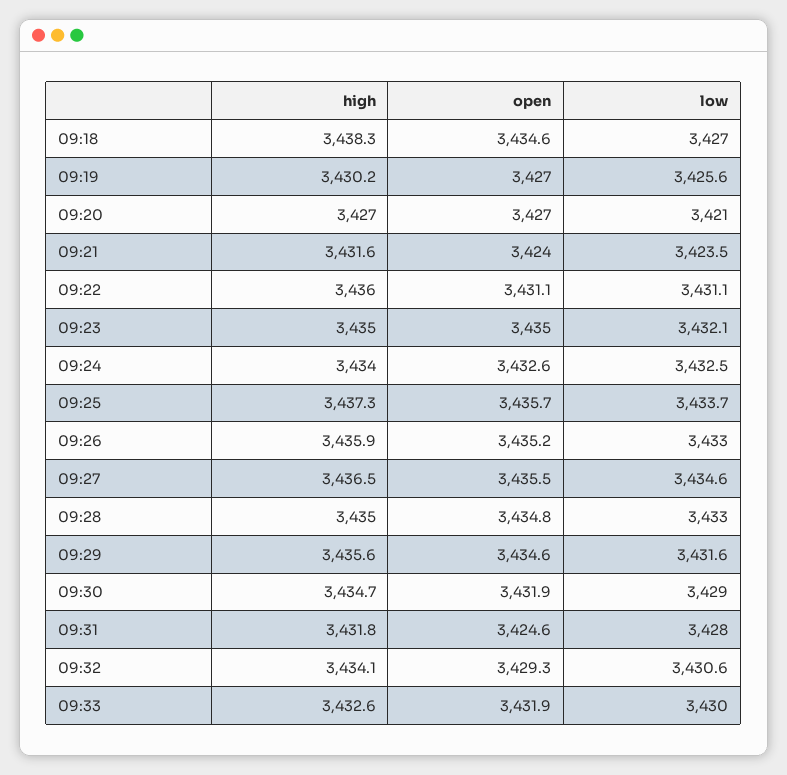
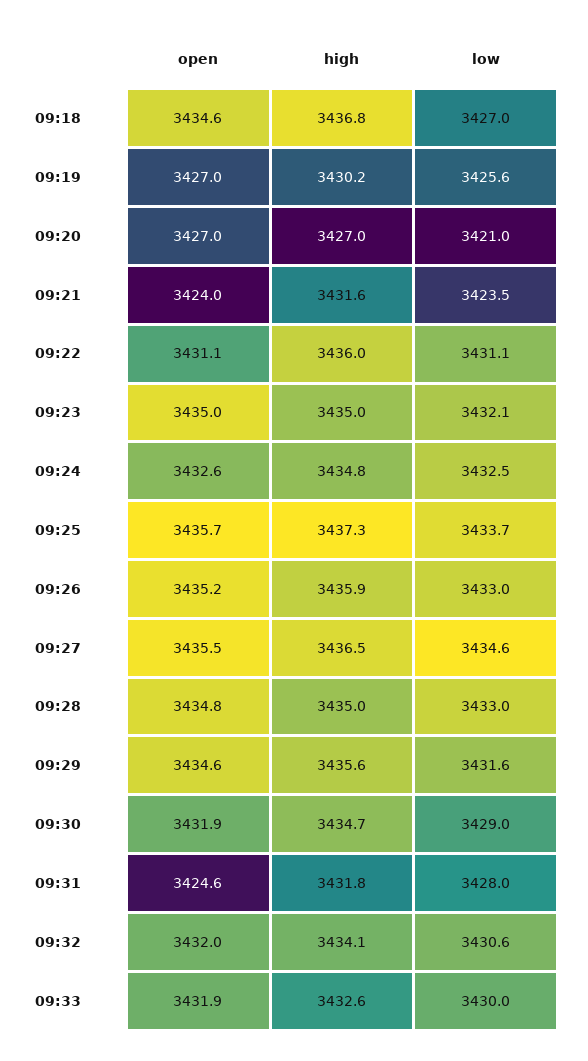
  {
    "high": {
-     "09:18": 3438.3,
+     "09:18": 3436.8,
      "09:19": 3430.2,
      "09:20": 3427,
      "09:21": 3431.6,
      "09:22": 3436,
      "09:23": 3435,
-     "09:24": 3434,
+     "09:24": 3434.8,
      "09:25": 3437.3,
      "09:26": 3435.9,
      "09:27": 3436.5,
      "09:28": 3435,
      "09:29": 3435.6,
      "09:30": 3434.7,
      "09:31": 3431.8,
      "09:32": 3434.1,
      "09:33": 3432.6
    },
    "open": {
      "09:18": 3434.6,
      "09:19": 3427,
      "09:20": 3427,
      "09:21": 3424,
      "09:22": 3431.1,
      "09:23": 3435,
      "09:24": 3432.6,
      "09:25": 3435.7,
      "09:26": 3435.2,
      "09:27": 3435.5,
      "09:28": 3434.8,
      "09:29": 3434.6,
      "09:30": 3431.9,
      "09:31": 3424.6,
-     "09:32": 3429.3,
+     "09:32": 3432,
      "09:33": 3431.9
    },
    "low": {
      "09:18": 3427,
      "09:19": 3425.6,
      "09:20": 3421,
      "09:21": 3423.5,
      "09:22": 3431.1,
      "09:23": 3432.1,
      "09:24": 3432.5,
      "09:25": 3433.7,
      "09:26": 3433,
      "09:27": 3434.6,
      "09:28": 3433,
      "09:29": 3431.6,
      "09:30": 3429,
      "09:31": 3428,
      "09:32": 3430.6,
      "09:33": 3430
    }
  }

